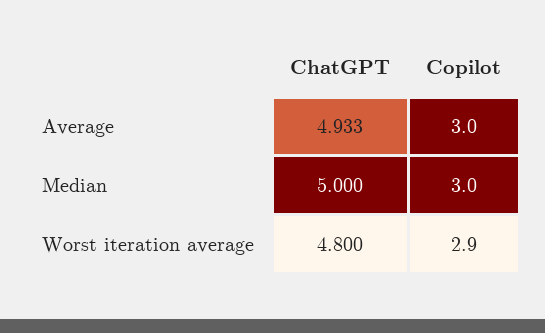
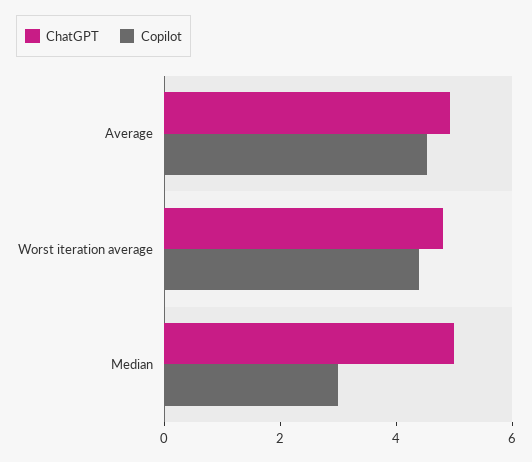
  {
    "ChatGPT": {
      "Average": 4.933,
      "Median": 5,
      "Worst iteration average": 4.8
    },
    "Copilot": {
-     "Average": 3,
+     "Average": 4.5,
      "Median": 3,
-     "Worst iteration average": 2.9
+     "Worst iteration average": 4.5
    }
  }

